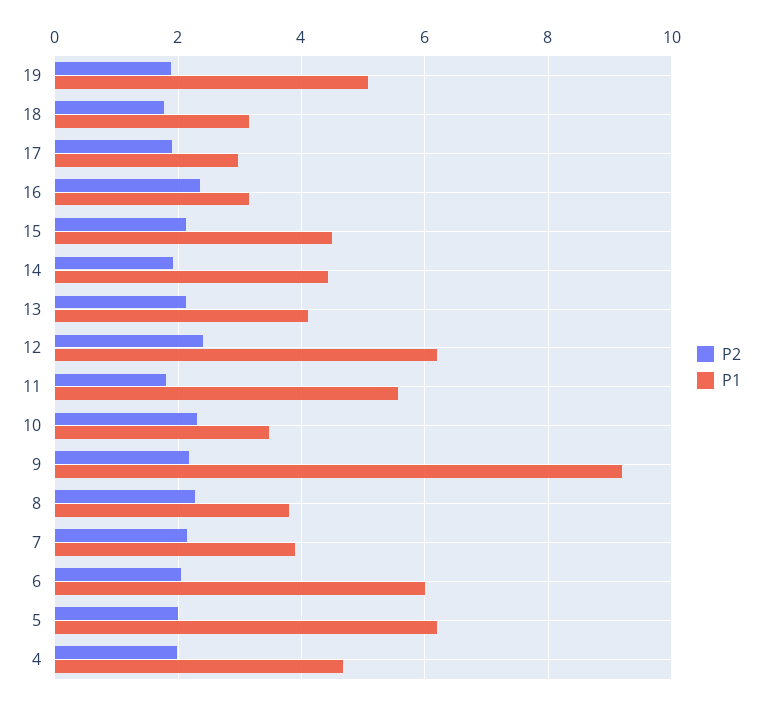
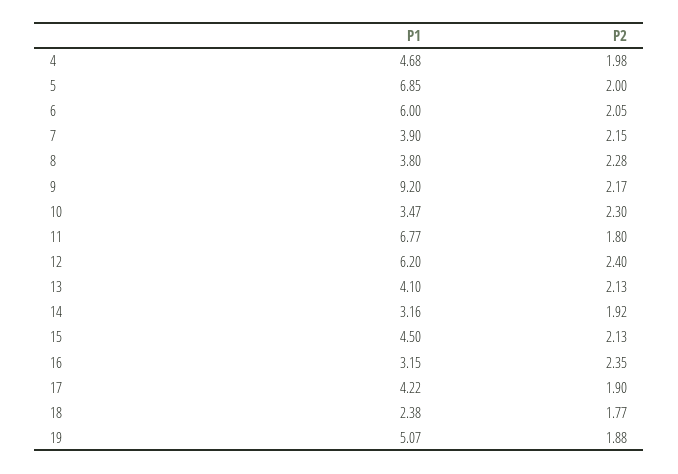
  {
    "P2": {
      "19": 1.88,
      "18": 1.77,
      "17": 1.9,
      "16": 2.35,
      "15": 2.13,
      "14": 1.92,
      "13": 2.13,
      "12": 2.4,
      "11": 1.8,
      "10": 2.3,
      "9": 2.17,
      "8": 2.28,
      "7": 2.15,
      "6": 2.05,
      "5": 2,
      "4": 1.98
    },
    "P1": {
      "19": 5.07,
-     "18": 3.2,
+     "18": 2.38,
-     "17": 3,
+     "17": 4.22,
      "16": 3.15,
      "15": 4.5,
-     "14": 4.4,
+     "14": 3.16,
      "13": 4.1,
      "12": 6.2,
-     "11": 5.6,
+     "11": 6.77,
      "10": 3.47,
      "9": 9.2,
      "8": 3.8,
      "7": 3.9,
      "6": 6,
-     "5": 6.2,
+     "5": 6.85,
      "4": 4.68
    }
  }

